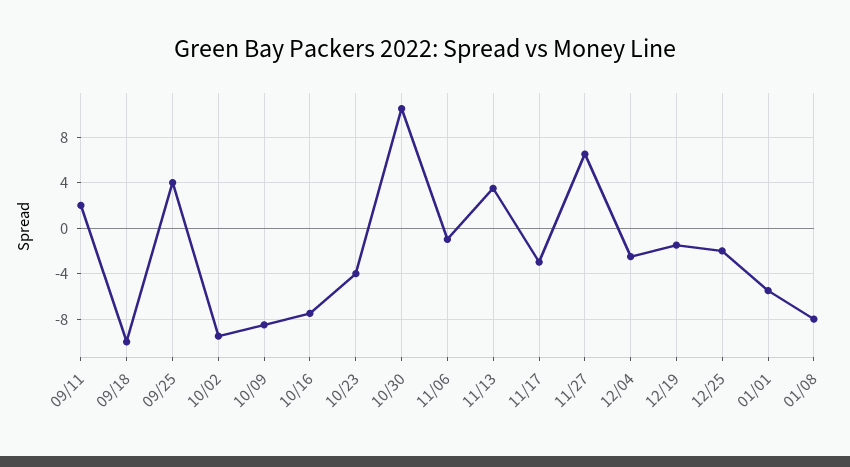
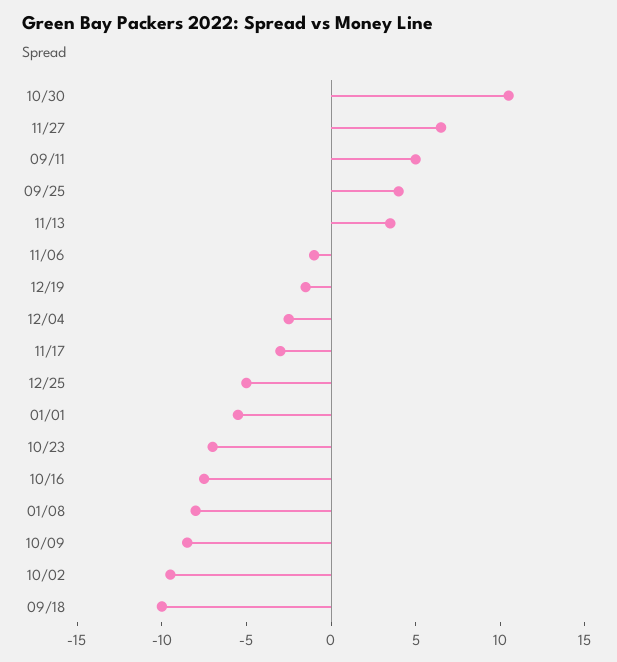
  {
-   "09/11": 2,
+   "09/11": 5,
    "09/18": -10,
    "09/25": 4,
    "10/02": -10,
    "10/09": -9,
    "10/16": -8,
-   "10/23": -4,
+   "10/23": -7,
    "10/30": 11,
    "11/06": -1,
    "11/13": 4,
    "11/17": -3,
    "11/27": 7,
    "12/04": -3,
    "12/19": -2,
-   "12/25": -2,
+   "12/25": -5,
    "01/01": -6,
    "01/08": -8
  }

